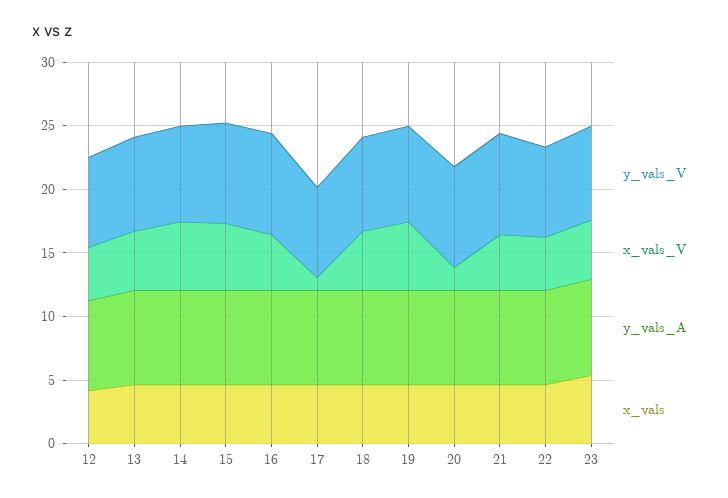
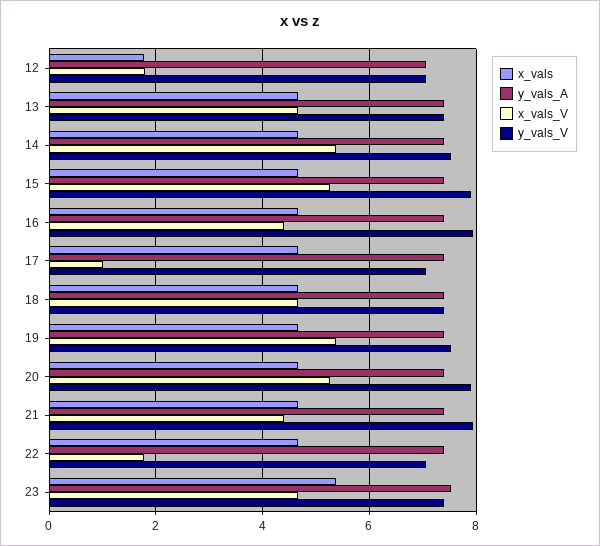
  {
    "y_vals_V": {
      "12": 7,
      "13": 7.4,
      "14": 7.6,
      "15": 8,
      "16": 8,
      "17": 7,
      "18": 7.4,
      "19": 7.6,
      "20": 8,
      "21": 8,
      "22": 7,
      "23": 7.4
    },
    "x_vals_V": {
-     "12": 4,
+     "12": 1.8,
      "13": 4.6,
      "14": 5.4,
      "15": 5.2,
      "16": 4.4,
      "17": 1,
      "18": 4.6,
      "19": 5.4,
-     "20": 2,
+     "20": 5.2,
      "21": 4.4,
-     "22": 4,
+     "22": 1.8,
      "23": 4.6
    },
    "y_vals_A": {
      "12": 7,
      "13": 7.4,
      "14": 7.4,
      "15": 7.4,
      "16": 7.4,
      "17": 7.4,
      "18": 7.4,
      "19": 7.4,
      "20": 7.4,
      "21": 7.4,
      "22": 7.4,
      "23": 7.6
    },
    "x_vals": {
-     "12": 4,
+     "12": 1.8,
      "13": 4.6,
      "14": 4.6,
      "15": 4.6,
      "16": 4.6,
      "17": 4.6,
      "18": 4.6,
      "19": 4.6,
      "20": 4.6,
      "21": 4.6,
      "22": 4.6,
      "23": 5.4
    }
  }

